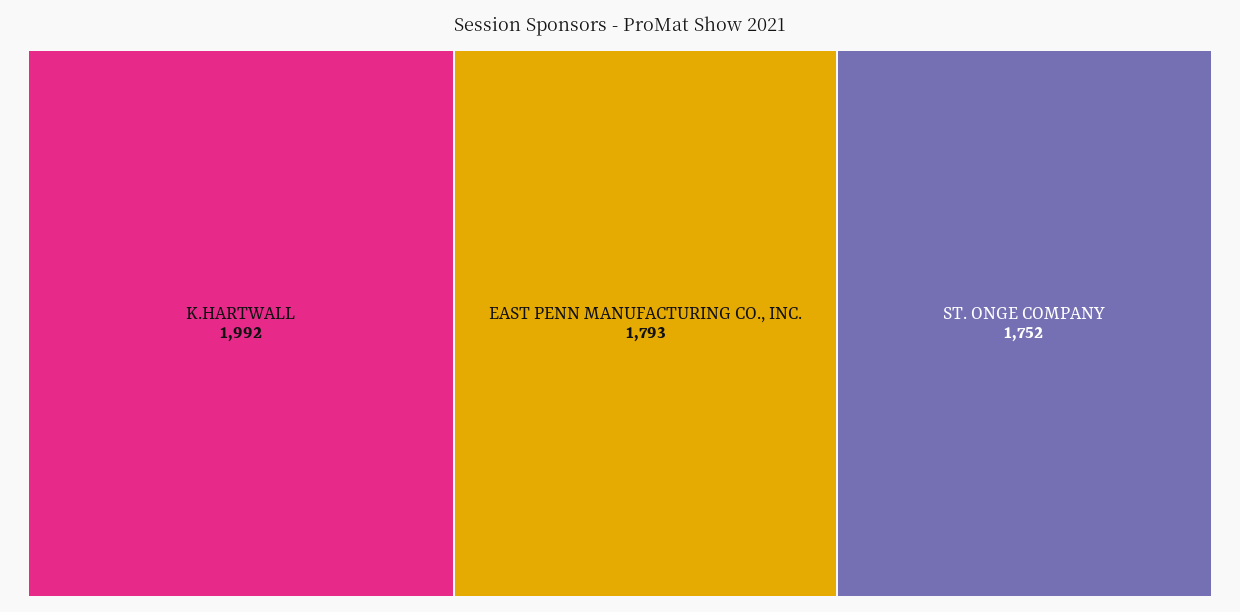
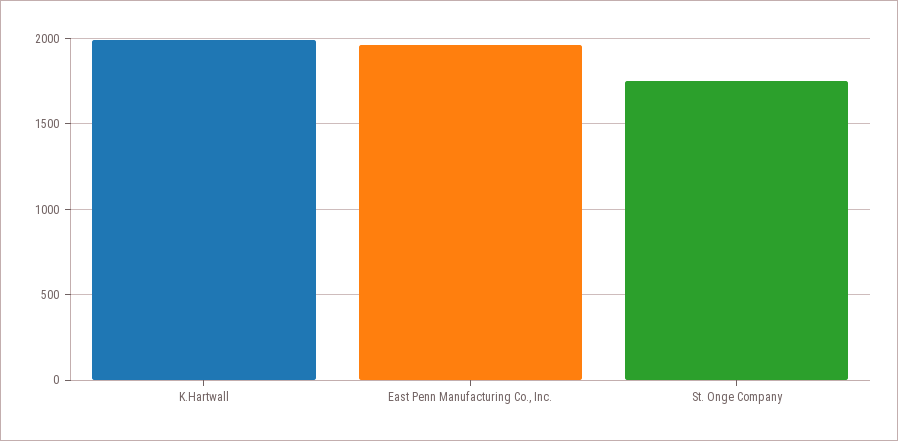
  {
    "K.HARTWALL": 1992,
-   "EAST PENN MANUFACTURING CO., INC.": 1793,
+   "EAST PENN MANUFACTURING CO., INC.": 1950,
    "ST. ONGE COMPANY": 1752
  }

